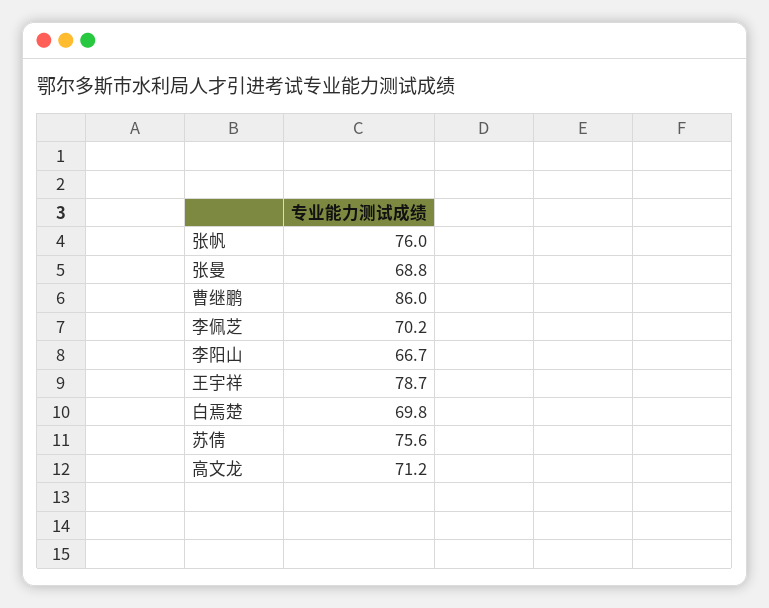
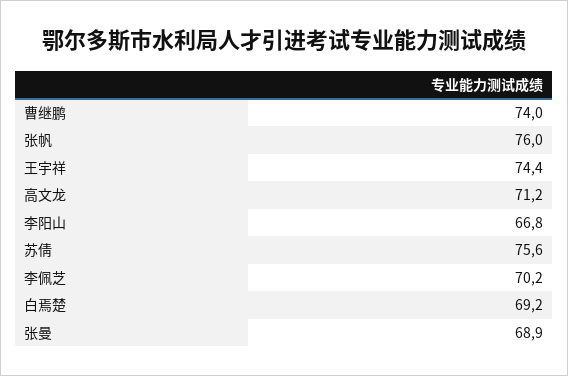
  {
    "张帆": 76,
-   "张曼": 68.8,
+   "张曼": 68.9,
-   "曹继鹏": 86,
+   "曹继鹏": 74,
    "李佩芝": 70.2,
-   "李阳山": 66.7,
+   "李阳山": 66.8,
-   "王宇祥": 78.7,
+   "王宇祥": 74.4,
-   "白焉楚": 69.8,
+   "白焉楚": 69.2,
    "苏倩": 75.6,
    "高文龙": 71.2
  }

